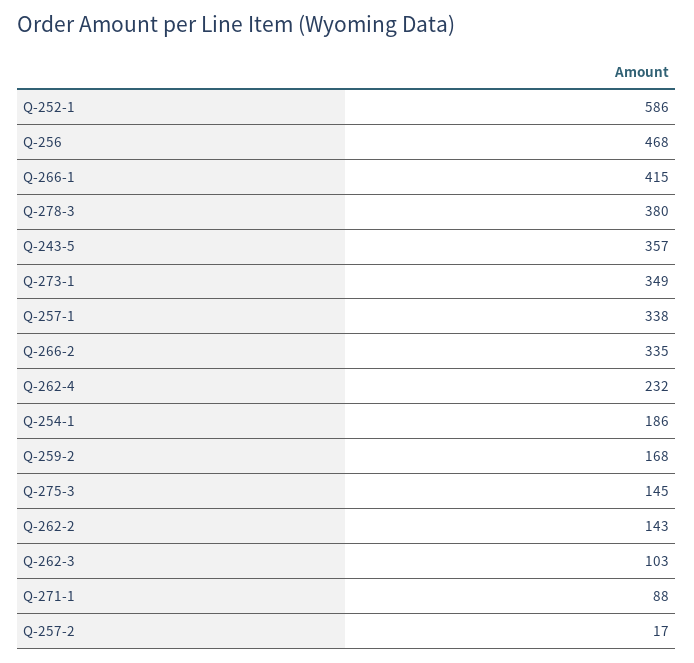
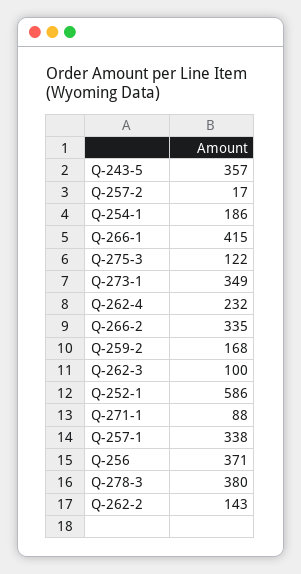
  {
    "Q-252-1": 586,
-   "Q-256": 468,
+   "Q-256": 371,
    "Q-266-1": 415,
    "Q-278-3": 380,
    "Q-243-5": 357,
    "Q-273-1": 349,
    "Q-257-1": 338,
    "Q-266-2": 335,
    "Q-262-4": 232,
    "Q-254-1": 186,
    "Q-259-2": 168,
-   "Q-275-3": 145,
+   "Q-275-3": 122,
    "Q-262-2": 143,
-   "Q-262-3": 103,
+   "Q-262-3": 100,
    "Q-271-1": 88,
    "Q-257-2": 17
  }

